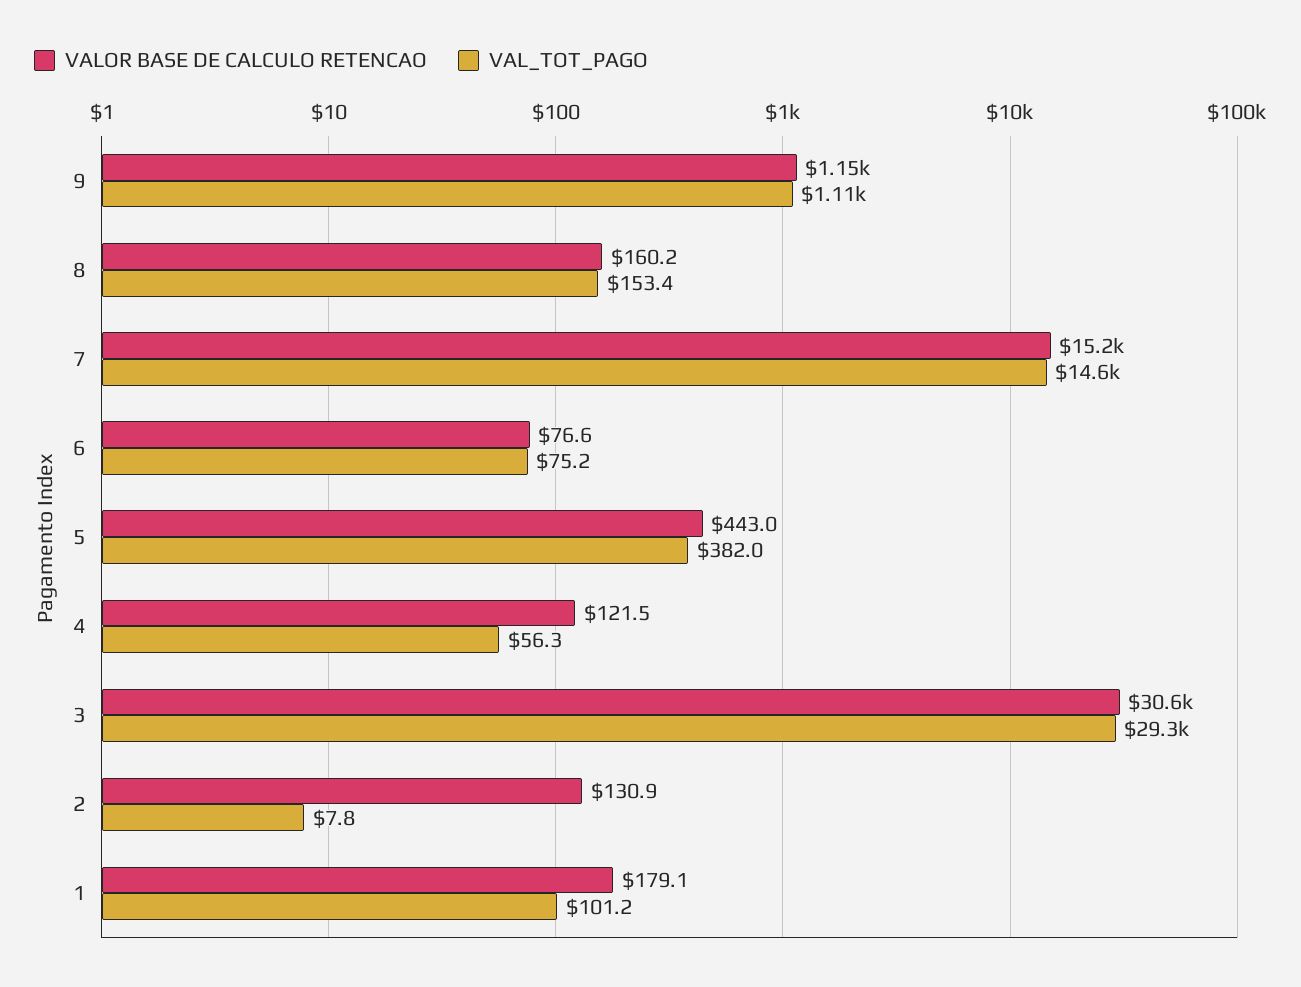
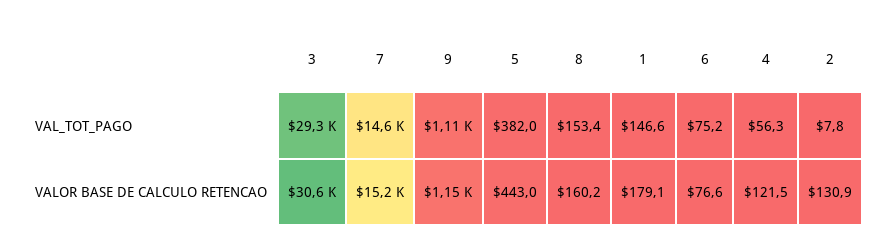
  {
    "VALOR BASE DE CALCULO RETENCAO": {
      "9": 1150,
      "8": 160.2,
      "7": 15200,
      "6": 76.6,
      "5": 443,
      "4": 121.5,
      "3": 30600,
      "2": 130.9,
      "1": 179.1
    },
    "VAL_TOT_PAGO": {
      "9": 1110,
      "8": 153.4,
      "7": 14600,
      "6": 75.2,
      "5": 382,
      "4": 56.3,
      "3": 29300,
      "2": 7.8,
-     "1": 101.2
+     "1": 146.6
    }
  }

